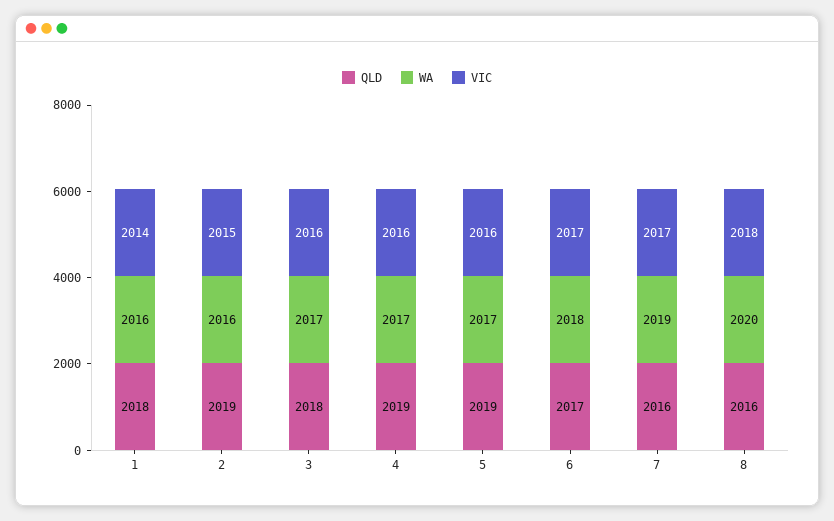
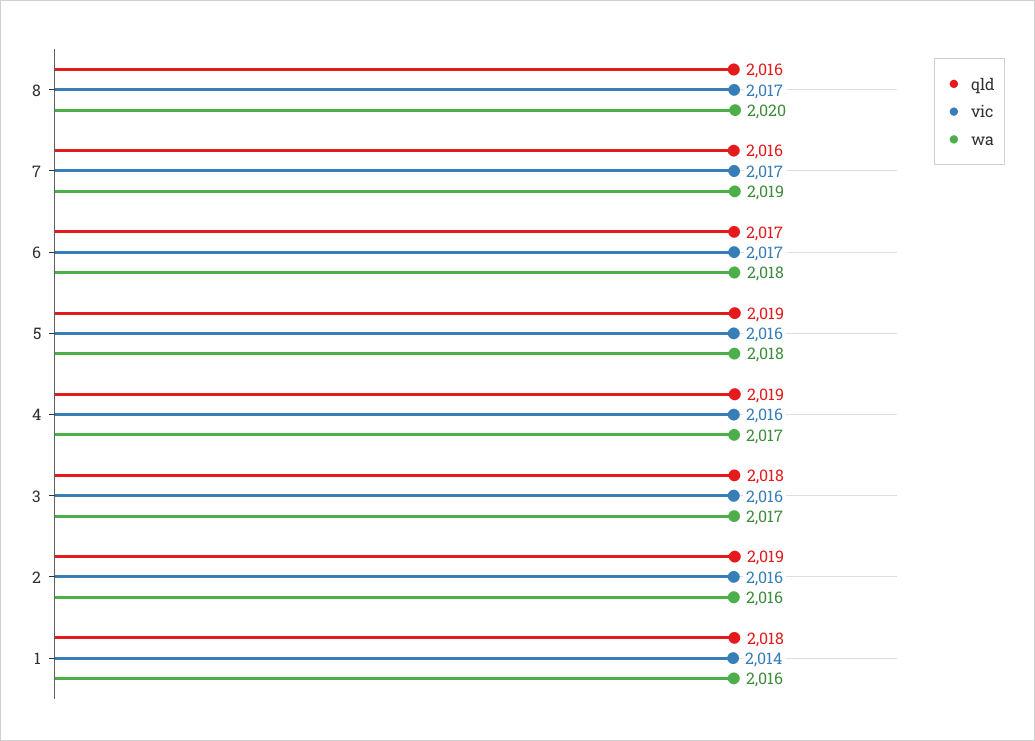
  {
    "QLD": {
      "1": 2018,
      "2": 2019,
      "3": 2018,
      "4": 2019,
      "5": 2019,
      "6": 2017,
      "7": 2016,
      "8": 2016
    },
    "WA": {
      "1": 2016,
      "2": 2016,
      "3": 2017,
      "4": 2017,
-     "5": 2017,
+     "5": 2018,
      "6": 2018,
      "7": 2019,
      "8": 2020
    },
    "VIC": {
      "1": 2014,
-     "2": 2015,
+     "2": 2016,
      "3": 2016,
      "4": 2016,
      "5": 2016,
      "6": 2017,
      "7": 2017,
-     "8": 2018
+     "8": 2017
    }
  }

